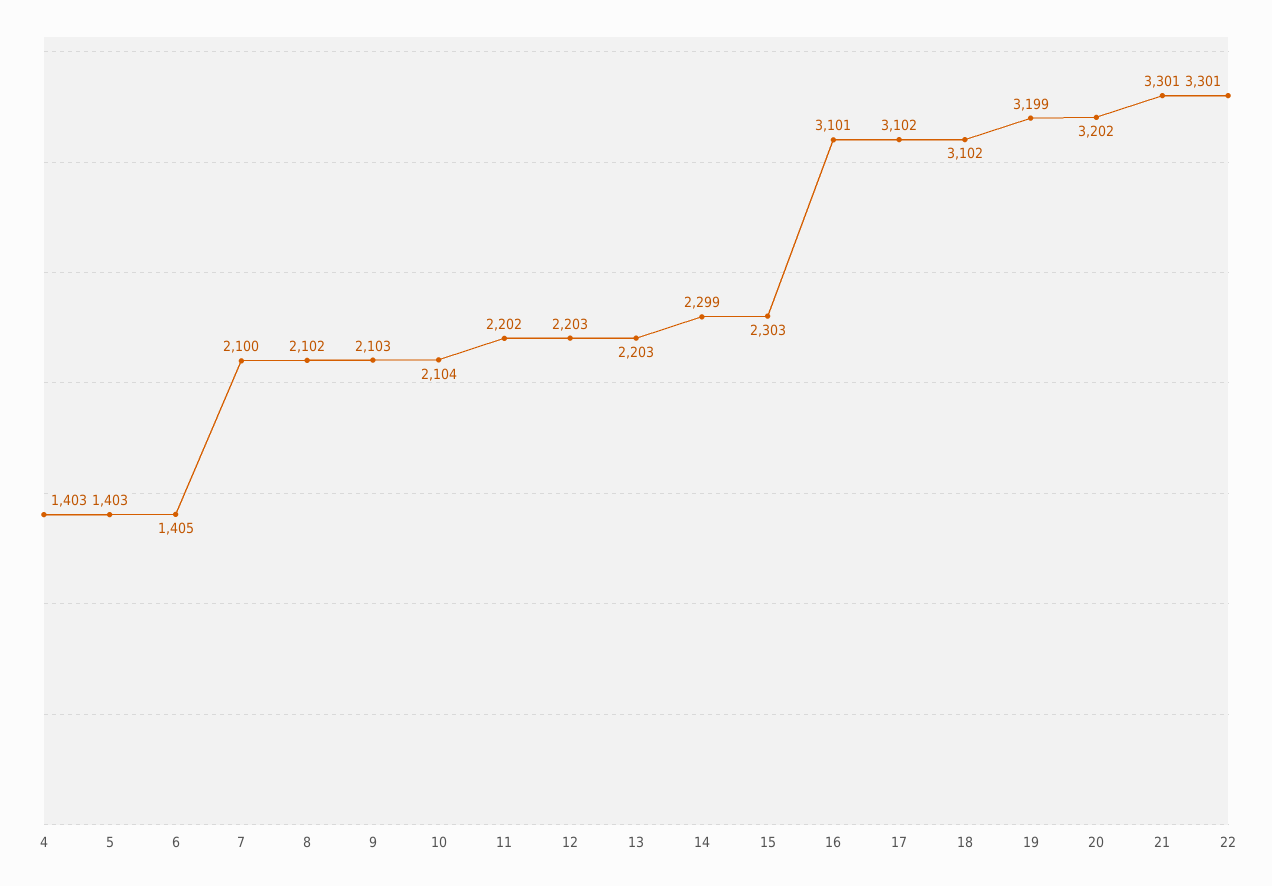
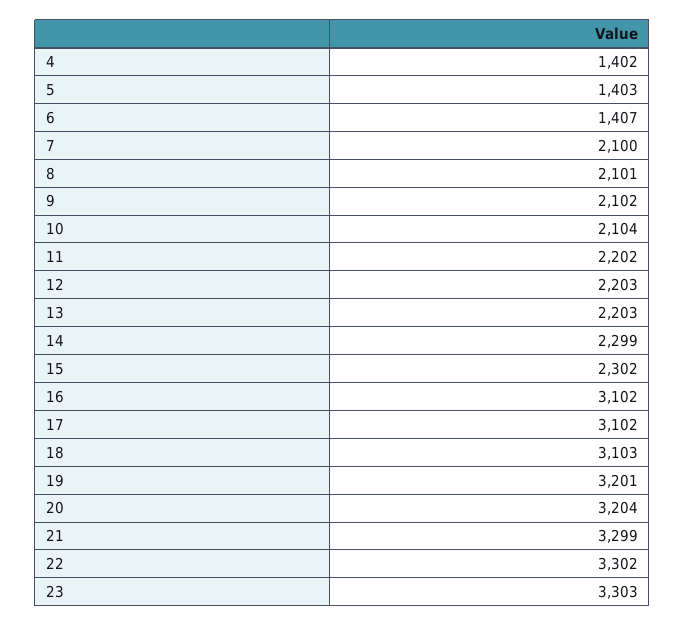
  {
-   "4": 1403,
+   "4": 1402,
    "5": 1403,
-   "6": 1405,
+   "6": 1407,
    "7": 2100,
-   "8": 2102,
+   "8": 2101,
-   "9": 2103,
+   "9": 2102,
    "10": 2104,
    "11": 2202,
    "12": 2203,
    "13": 2203,
    "14": 2299,
-   "15": 2303,
+   "15": 2302,
-   "16": 3101,
+   "16": 3102,
    "17": 3102,
-   "18": 3102,
+   "18": 3103,
-   "19": 3199,
+   "19": 3201,
-   "20": 3202,
+   "20": 3204,
-   "21": 3301,
+   "21": 3299,
-   "22": 3301
+   "22": 3302,
+   "23": 3303
  }

